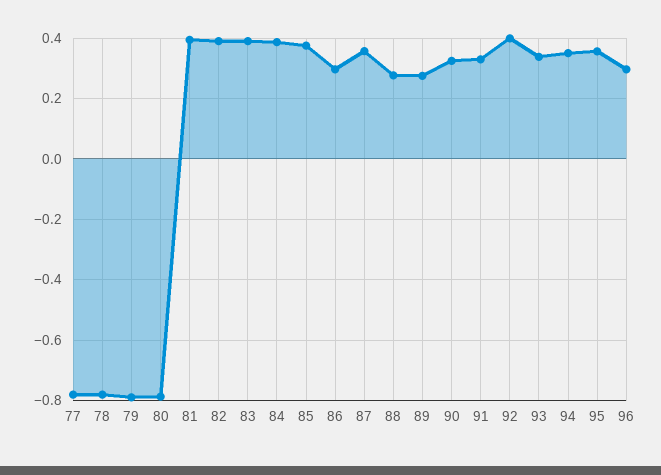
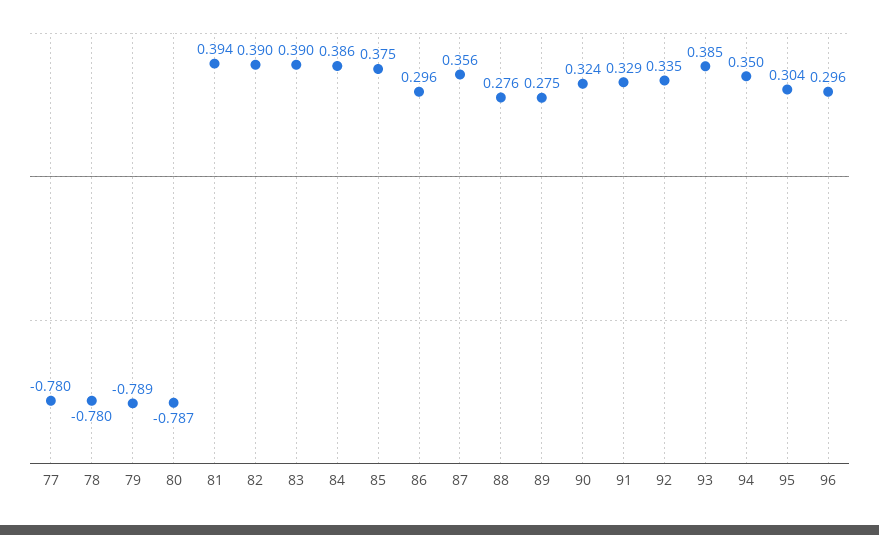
  {
    "77": -0.78,
    "78": -0.78,
    "79": -0.789,
    "80": -0.787,
    "81": 0.394,
    "82": 0.39,
    "83": 0.39,
    "84": 0.386,
    "85": 0.375,
    "86": 0.296,
    "87": 0.356,
    "88": 0.276,
    "89": 0.275,
    "90": 0.324,
    "91": 0.329,
-   "92": 0.4,
+   "92": 0.335,
-   "93": 0.34,
+   "93": 0.385,
    "94": 0.35,
-   "95": 0.36,
+   "95": 0.304,
    "96": 0.296
  }

